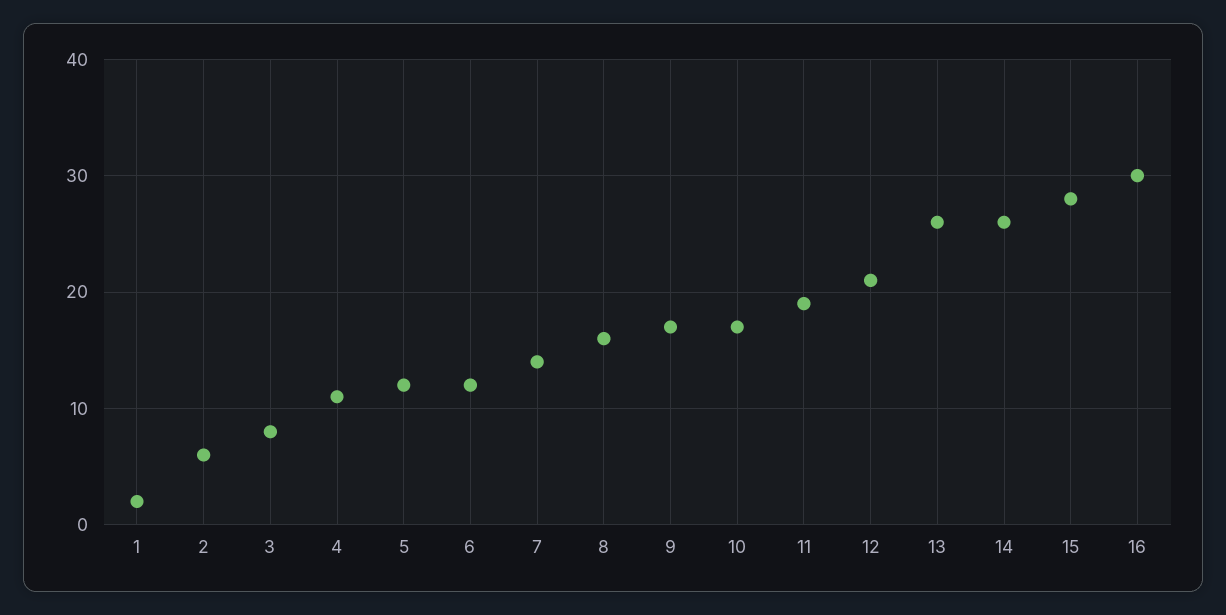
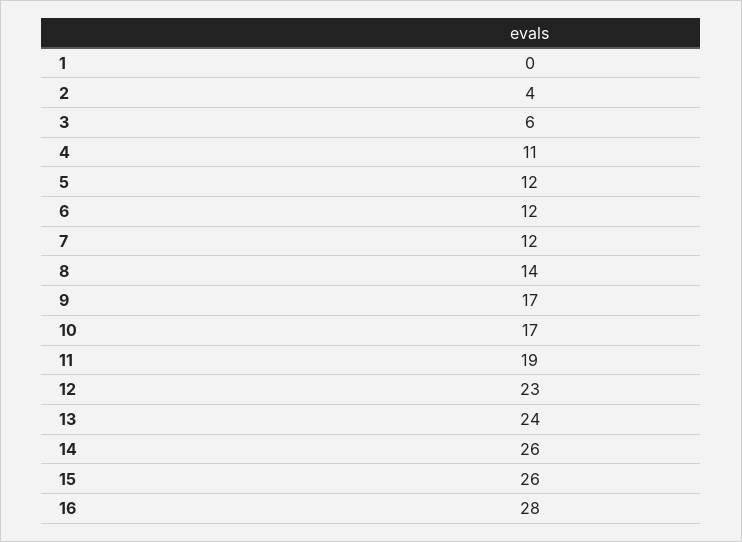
  {
-   "1": 2,
+   "1": 0,
-   "2": 6,
+   "2": 4,
-   "3": 8,
+   "3": 6,
    "4": 11,
    "5": 12,
    "6": 12,
-   "7": 14,
+   "7": 12,
-   "8": 16,
+   "8": 14,
    "9": 17,
    "10": 17,
    "11": 19,
-   "12": 21,
+   "12": 23,
-   "13": 26,
+   "13": 24,
    "14": 26,
-   "15": 28,
+   "15": 26,
-   "16": 30
+   "16": 28
  }

